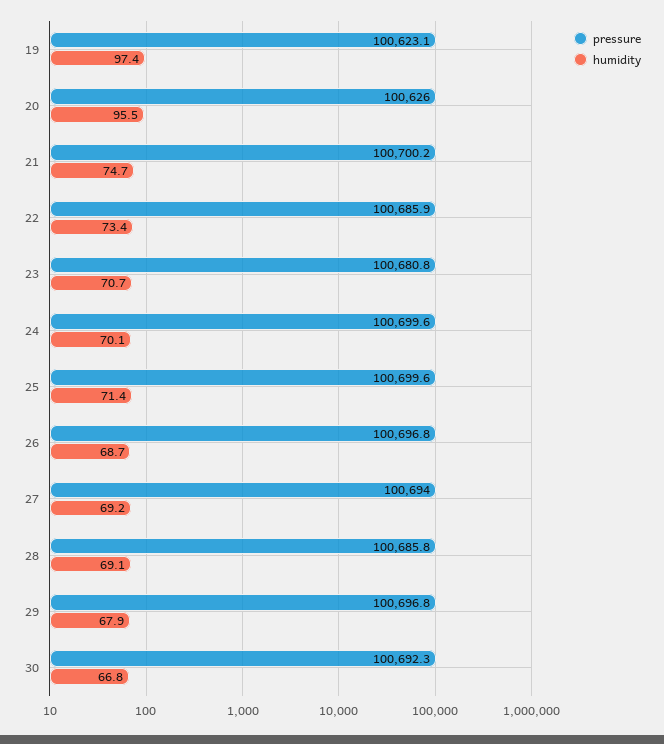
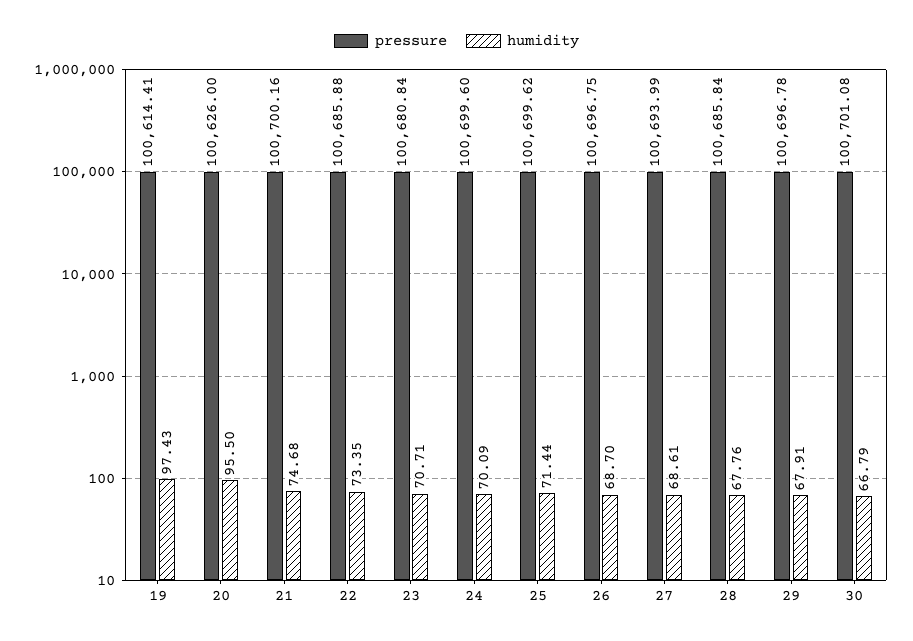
  {
    "pressure": {
-     "19": 100623.1,
+     "19": 100614.41,
      "20": 100626,
      "21": 100700.16,
      "22": 100685.88,
      "23": 100680.84,
      "24": 100699.6,
      "25": 100699.62,
      "26": 100696.75,
      "27": 100693.99,
      "28": 100685.84,
      "29": 100696.78,
-     "30": 100692.3
+     "30": 100701.08
    },
    "humidity": {
      "19": 97.43,
      "20": 95.5,
      "21": 74.68,
      "22": 73.35,
      "23": 70.71,
      "24": 70.09,
      "25": 71.44,
      "26": 68.7,
-     "27": 69.2,
+     "27": 68.61,
-     "28": 69.1,
+     "28": 67.76,
      "29": 67.91,
      "30": 66.79
    }
  }

